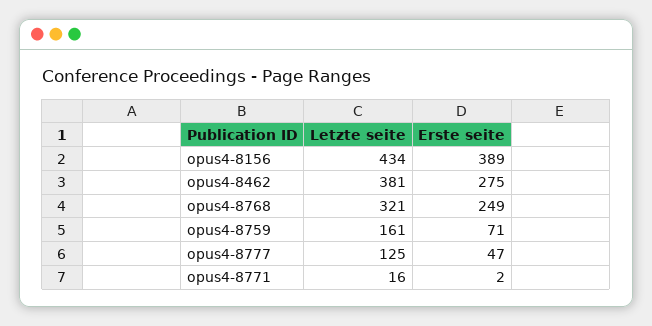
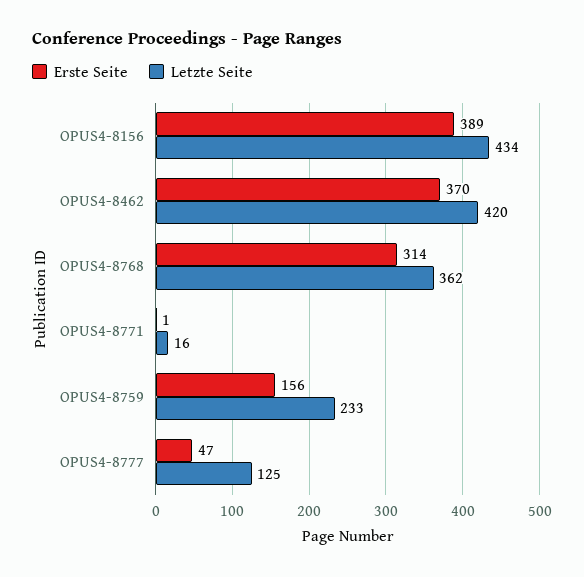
  {
    "Letzte seite": {
      "opus4-8156": 434,
-     "opus4-8462": 381,
+     "opus4-8462": 420,
-     "opus4-8768": 321,
+     "opus4-8768": 362,
-     "opus4-8759": 161,
+     "opus4-8759": 233,
      "opus4-8777": 125,
      "opus4-8771": 16
    },
    "Erste seite": {
      "opus4-8156": 389,
-     "opus4-8462": 275,
+     "opus4-8462": 370,
-     "opus4-8768": 249,
+     "opus4-8768": 314,
-     "opus4-8759": 71,
+     "opus4-8759": 156,
      "opus4-8777": 47,
-     "opus4-8771": 2
+     "opus4-8771": 1
    }
  }

